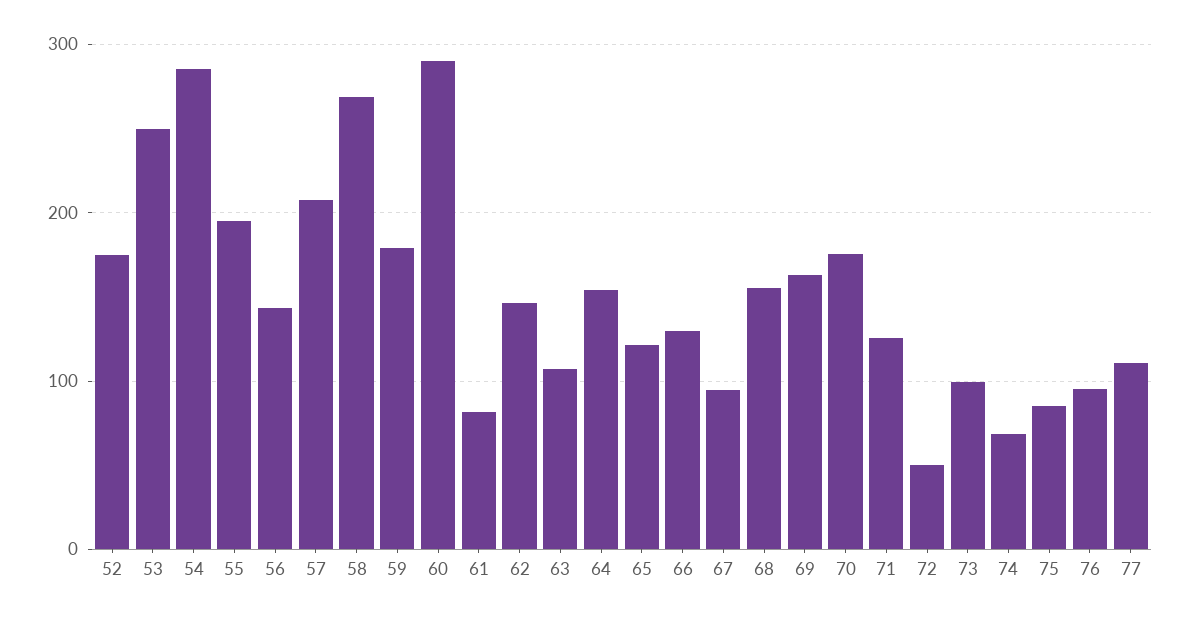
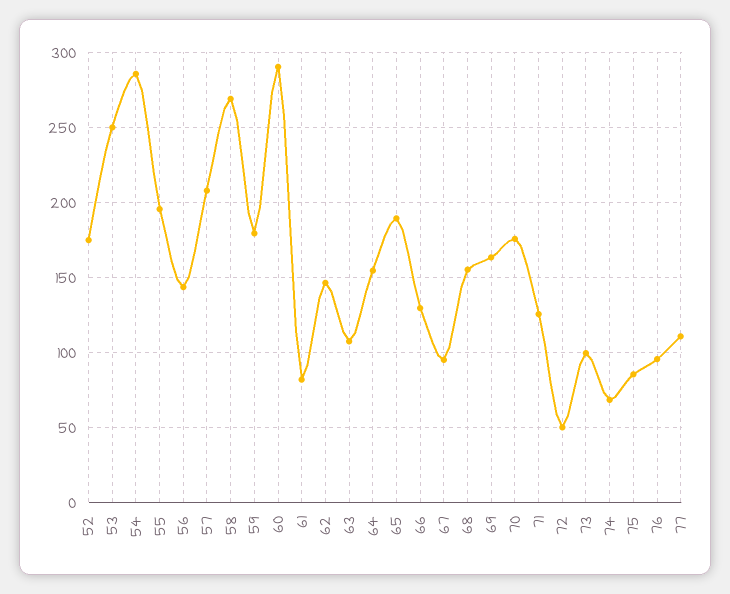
  {
    "52": 175,
    "53": 250,
    "54": 285,
    "55": 195,
    "56": 145,
    "57": 210,
    "58": 270,
    "59": 180,
    "60": 290,
    "61": 80,
    "62": 145,
    "63": 105,
    "64": 155,
-   "65": 120,
+   "65": 190,
    "66": 130,
    "67": 95,
    "68": 155,
    "69": 165,
    "70": 175,
    "71": 125,
    "72": 50,
    "73": 100,
    "74": 70,
    "75": 85,
    "76": 95,
    "77": 110
  }

